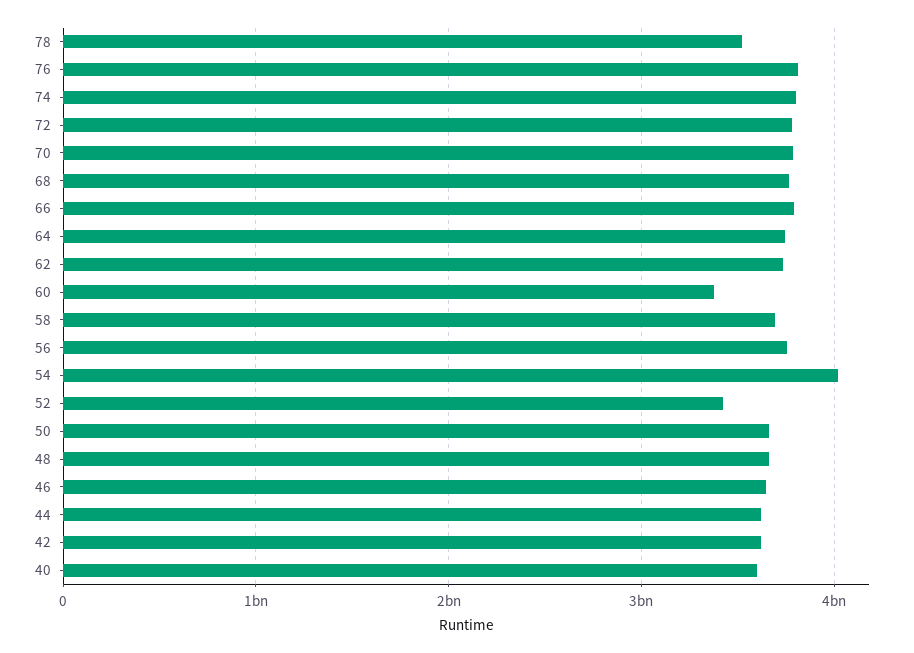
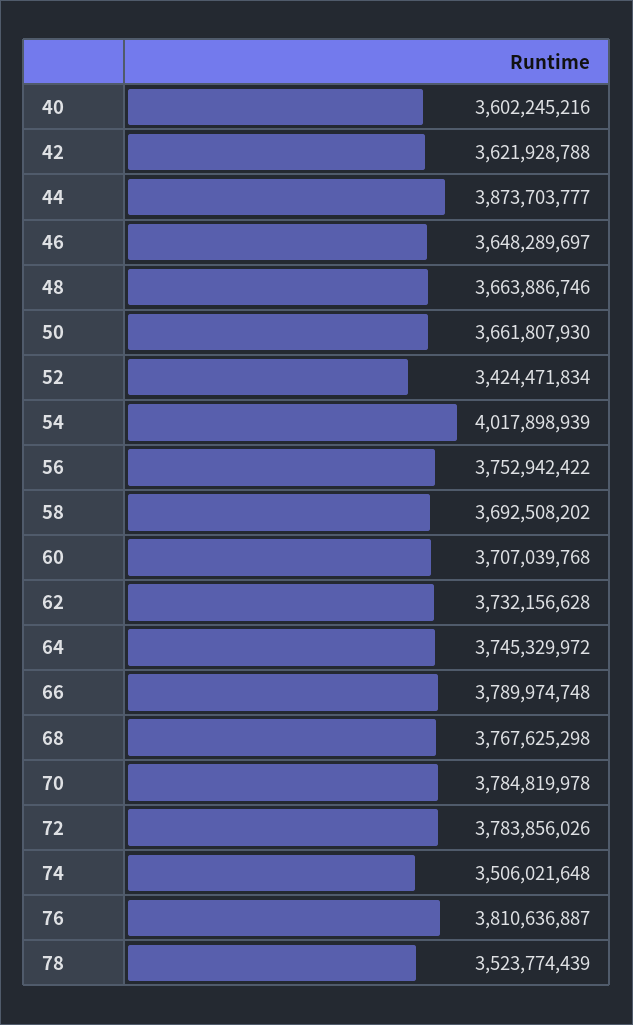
  {
    "78": 3523774439,
    "76": 3810636887,
-   "74": 3800000000,
+   "74": 3506021648,
    "72": 3783856026,
    "70": 3784819978,
    "68": 3767625298,
    "66": 3789974748,
    "64": 3745329972,
    "62": 3732156628,
-   "60": 3400000000,
+   "60": 3707039768,
    "58": 3692508202,
    "56": 3752942422,
    "54": 4017898939,
    "52": 3424471834,
    "50": 3661807930,
    "48": 3663886746,
    "46": 3648289697,
-   "44": 3600000000,
+   "44": 3873703777,
    "42": 3621928788,
    "40": 3602245216
  }

